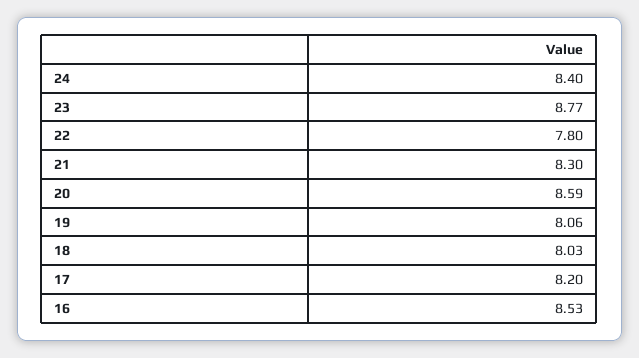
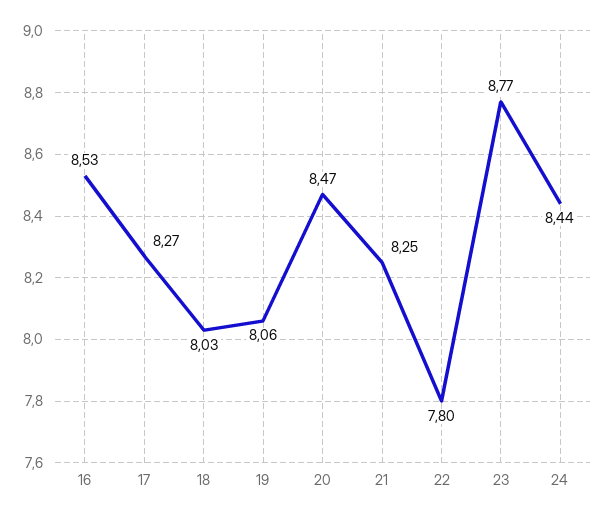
  {
-   "24": 8.4,
+   "24": 8.44,
    "23": 8.77,
    "22": 7.8,
-   "21": 8.3,
+   "21": 8.25,
-   "20": 8.59,
+   "20": 8.47,
    "19": 8.06,
    "18": 8.03,
-   "17": 8.2,
+   "17": 8.27,
    "16": 8.53
  }

